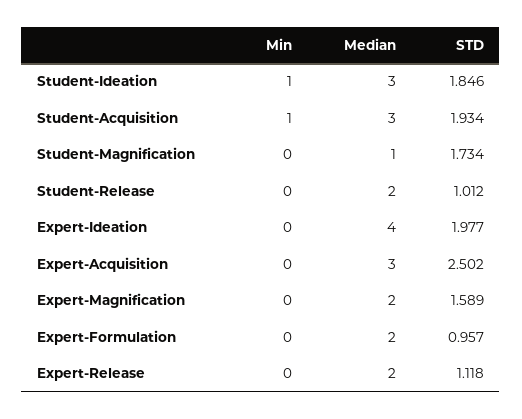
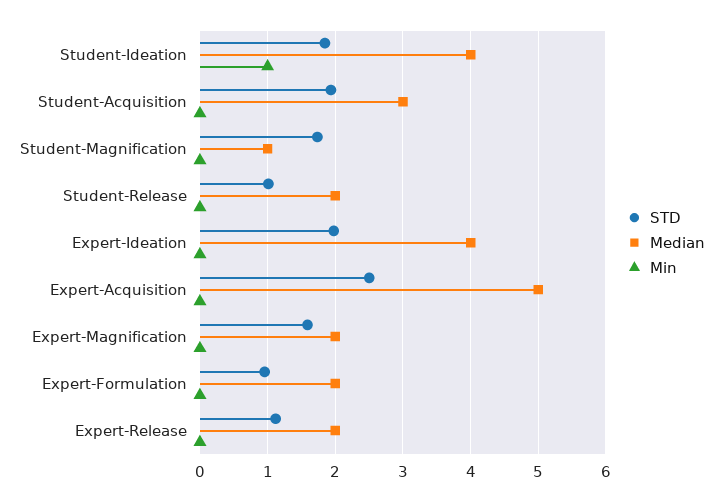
  {
    "Min": {
      "Student-Ideation": 1,
-     "Student-Acquisition": 1,
+     "Student-Acquisition": 0,
      "Student-Magnification": 0,
      "Student-Release": 0,
      "Expert-Ideation": 0,
      "Expert-Acquisition": 0,
      "Expert-Magnification": 0,
      "Expert-Formulation": 0,
      "Expert-Release": 0
    },
    "Median": {
-     "Student-Ideation": 3,
+     "Student-Ideation": 4,
      "Student-Acquisition": 3,
      "Student-Magnification": 1,
      "Student-Release": 2,
      "Expert-Ideation": 4,
-     "Expert-Acquisition": 3,
+     "Expert-Acquisition": 5,
      "Expert-Magnification": 2,
      "Expert-Formulation": 2,
      "Expert-Release": 2
    },
    "STD": {
      "Student-Ideation": 1.846,
      "Student-Acquisition": 1.934,
      "Student-Magnification": 1.734,
      "Student-Release": 1.012,
      "Expert-Ideation": 1.977,
      "Expert-Acquisition": 2.502,
      "Expert-Magnification": 1.589,
      "Expert-Formulation": 0.957,
      "Expert-Release": 1.118
    }
  }

